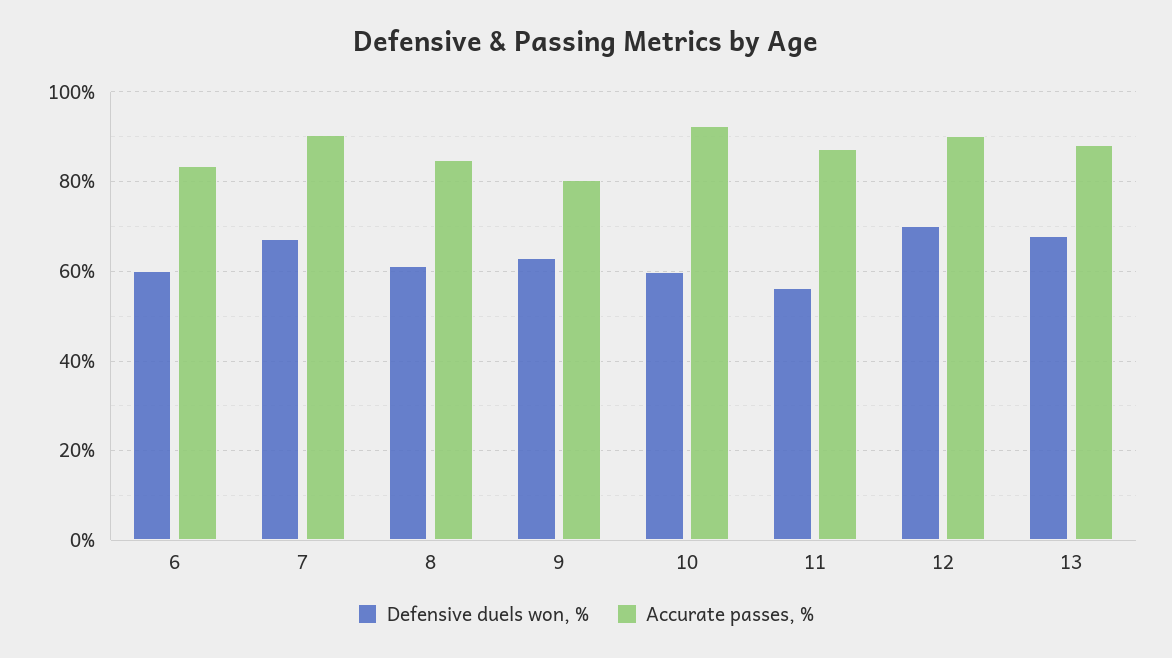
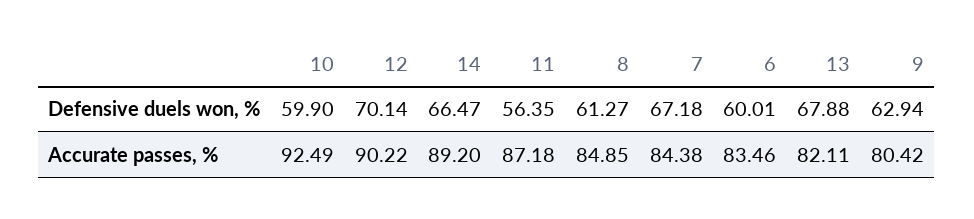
  {
    "Defensive duels won, %": {
      "6": 60.01,
      "7": 67.18,
      "8": 61.27,
      "9": 62.94,
      "10": 59.9,
      "11": 56.35,
      "12": 70.14,
-     "13": 67.88
+     "13": 67.88,
+     "14": 66.47
    },
    "Accurate passes, %": {
      "6": 83.46,
-     "7": 90,
+     "7": 84.38,
      "8": 84.85,
      "9": 80.42,
      "10": 92.49,
      "11": 87.18,
      "12": 90.22,
-     "13": 88
+     "13": 82.11,
+     "14": 89.2
    }
  }

